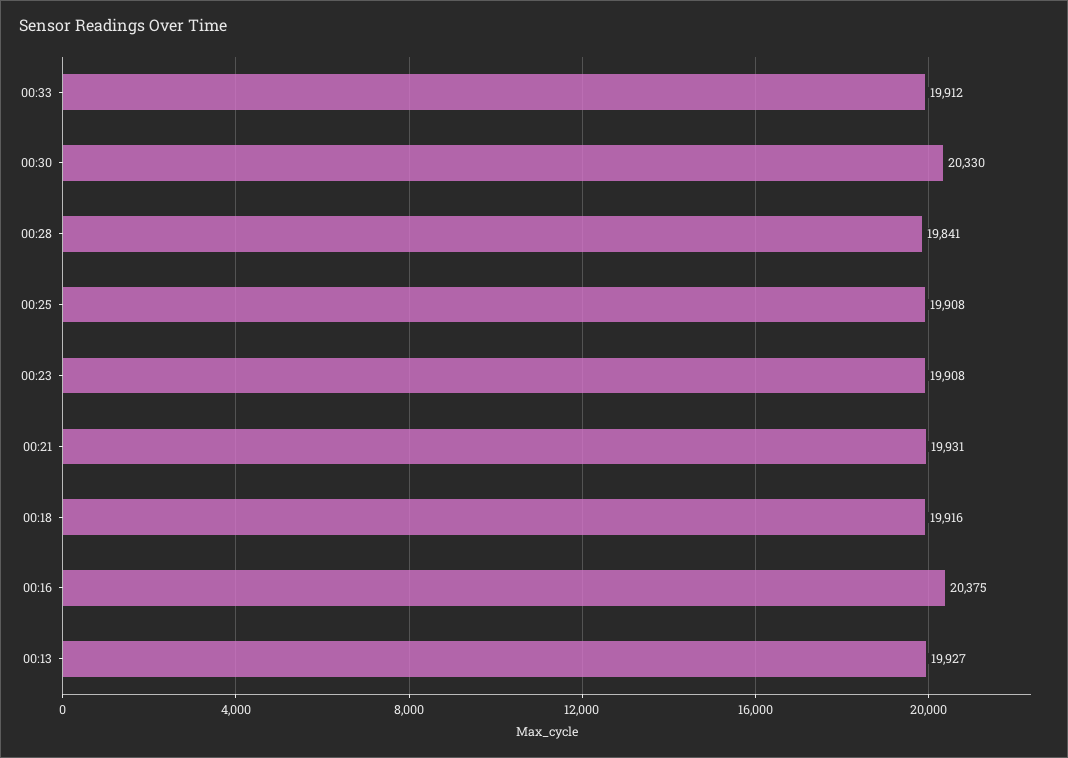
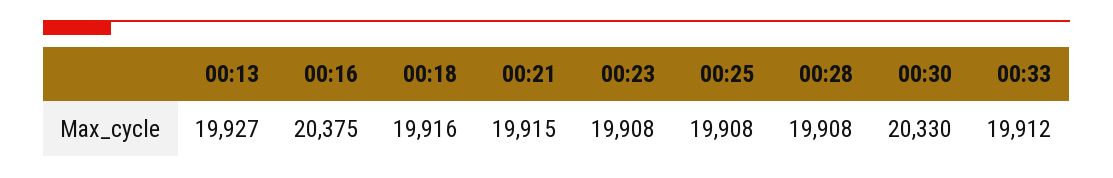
  {
    "00:33": 19912,
    "00:30": 20330,
-   "00:28": 19841,
+   "00:28": 19908,
    "00:25": 19908,
    "00:23": 19908,
-   "00:21": 19931,
+   "00:21": 19915,
    "00:18": 19916,
    "00:16": 20375,
    "00:13": 19927
  }

